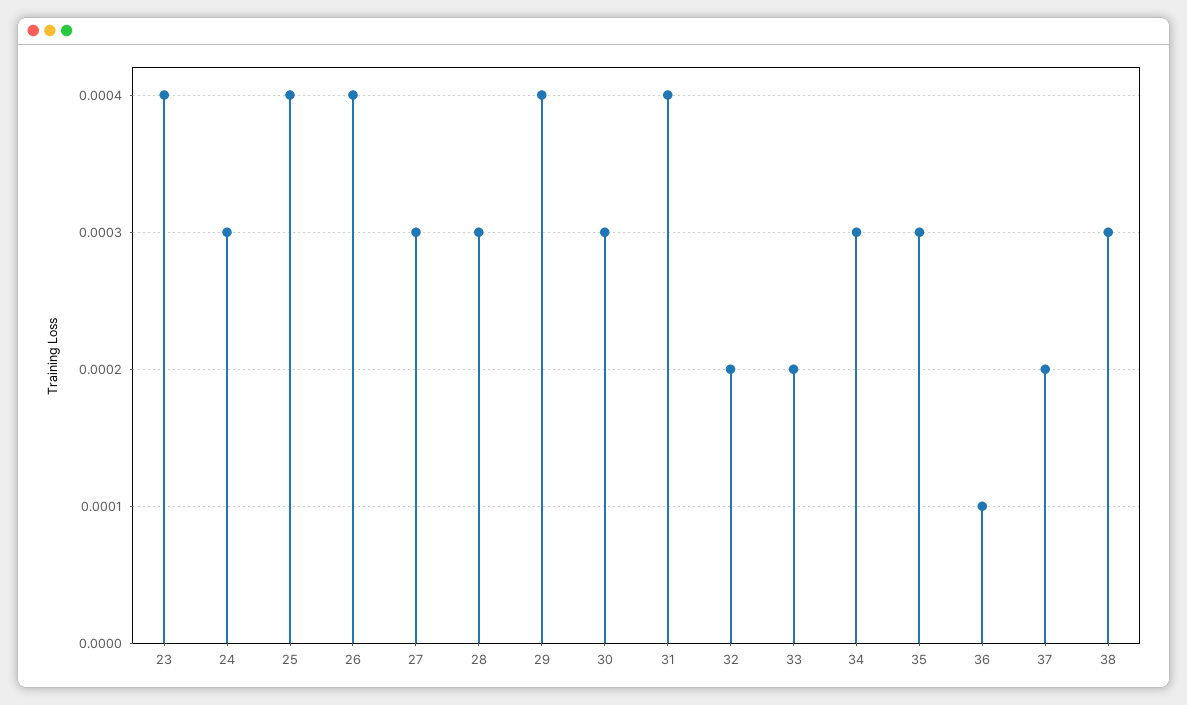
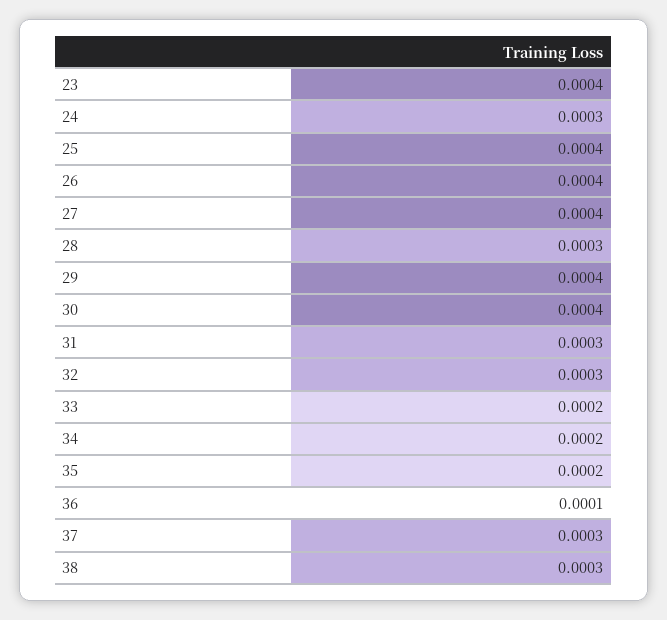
  {
    "23": 0.0004,
    "24": 0.0003,
    "25": 0.0004,
    "26": 0.0004,
-   "27": 0.0003,
+   "27": 0.0004,
    "28": 0.0003,
    "29": 0.0004,
-   "30": 0.0003,
+   "30": 0.0004,
-   "31": 0.0004,
+   "31": 0.0003,
-   "32": 0.0002,
+   "32": 0.0003,
    "33": 0.0002,
-   "34": 0.0003,
+   "34": 0.0002,
-   "35": 0.0003,
+   "35": 0.0002,
    "36": 0.0001,
-   "37": 0.0002,
+   "37": 0.0003,
    "38": 0.0003
  }

